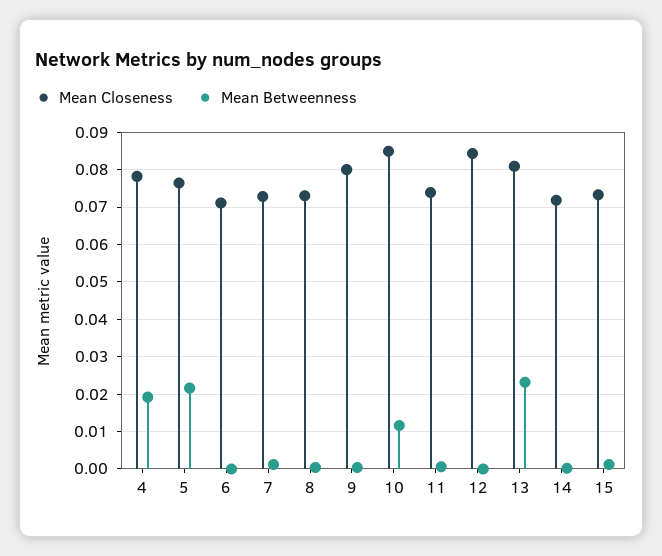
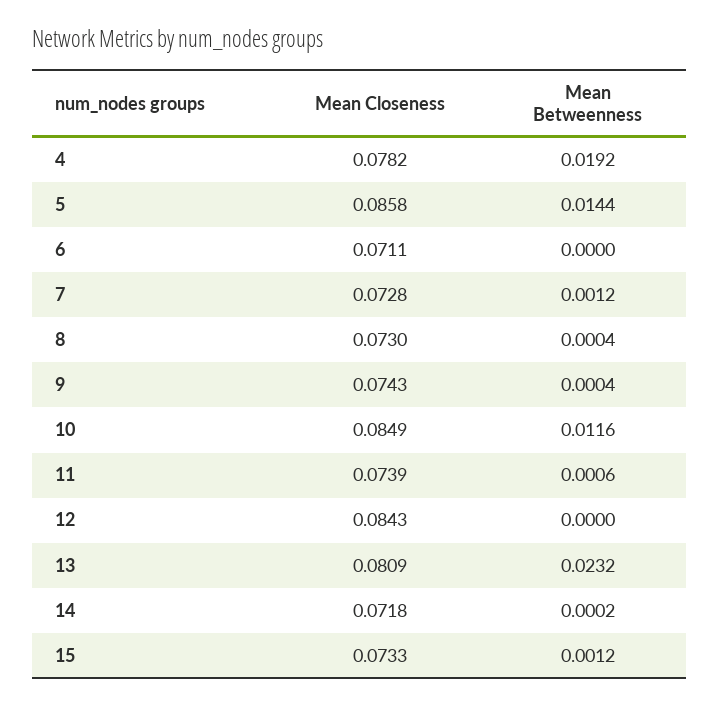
  {
    "Mean Closeness": {
      "4": 0.0782,
-     "5": 0.076,
+     "5": 0.0858,
      "6": 0.0711,
      "7": 0.0728,
      "8": 0.073,
-     "9": 0.08,
+     "9": 0.0743,
      "10": 0.0849,
      "11": 0.0739,
      "12": 0.0843,
      "13": 0.0809,
      "14": 0.0718,
      "15": 0.0733
    },
    "Mean Betweenness": {
      "4": 0.0192,
-     "5": 0.022,
+     "5": 0.0144,
      "6": 0,
      "7": 0.0012,
      "8": 0.0004,
      "9": 0.0004,
      "10": 0.0116,
      "11": 0.0006,
      "12": 0,
      "13": 0.0232,
      "14": 0.0002,
      "15": 0.0012
    }
  }

